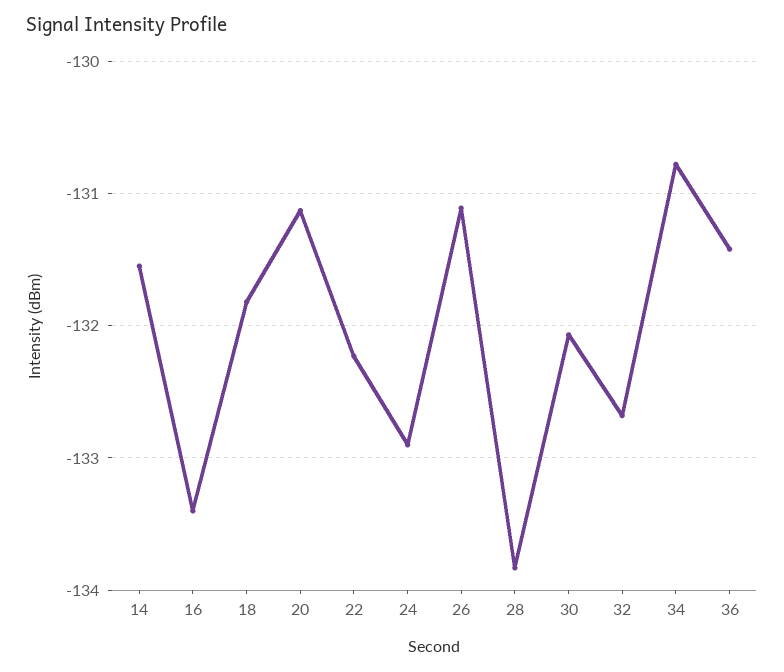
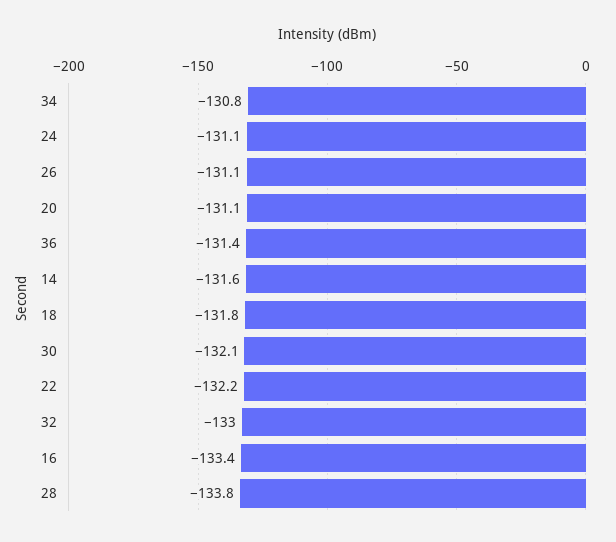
  {
    "14": -131.6,
    "16": -133.4,
    "18": -131.8,
    "20": -131.1,
    "22": -132.2,
-   "24": -132.9,
+   "24": -131.1,
    "26": -131.1,
    "28": -133.8,
    "30": -132.1,
-   "32": -132.7,
+   "32": -133,
    "34": -130.8,
    "36": -131.4
  }

